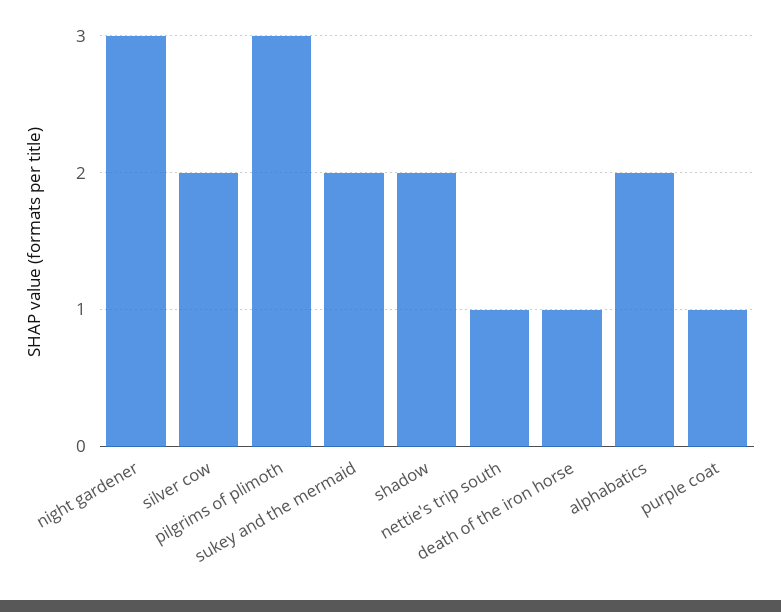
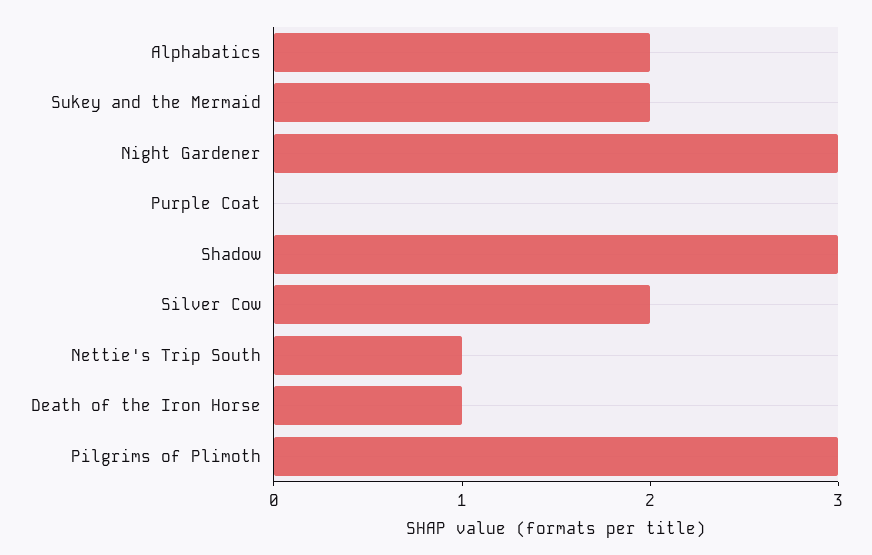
  {
    "night gardener": 3,
    "silver cow": 2,
    "pilgrims of plimoth": 3,
    "sukey and the mermaid": 2,
-   "shadow": 2,
+   "shadow": 3,
    "nettie's trip south": 1,
    "death of the iron horse": 1,
    "alphabatics": 2,
-   "purple coat": 1
+   "purple coat": 0
  }

